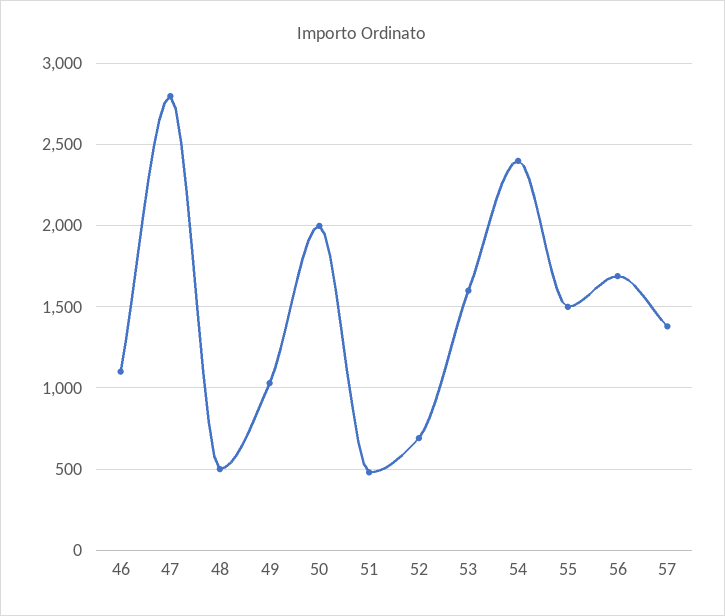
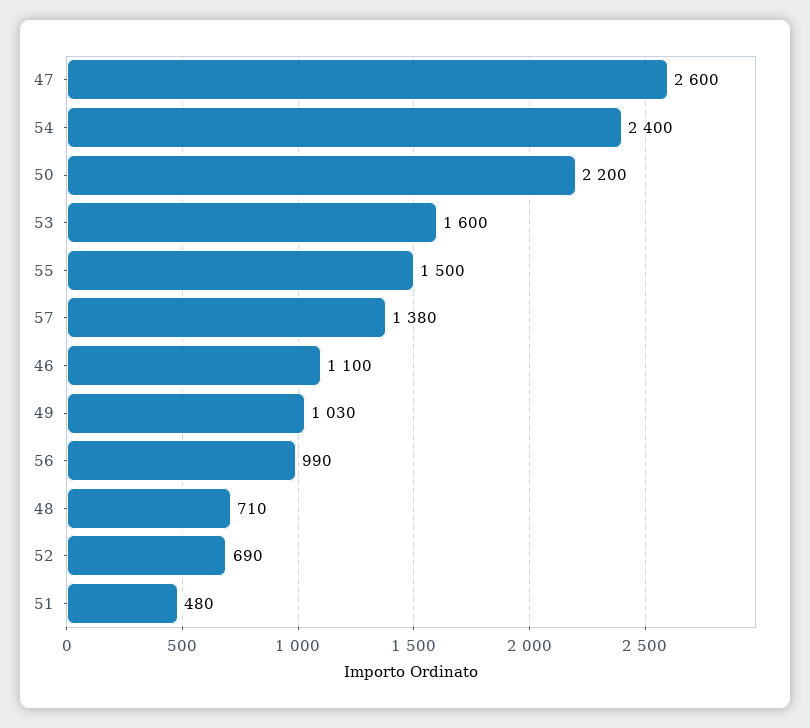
  {
    "46": 1100,
-   "47": 2800,
+   "47": 2600,
-   "48": 500,
+   "48": 710,
    "49": 1030,
-   "50": 2000,
+   "50": 2200,
    "51": 480,
    "52": 690,
    "53": 1600,
    "54": 2400,
    "55": 1500,
-   "56": 1700,
+   "56": 990,
    "57": 1380
  }

